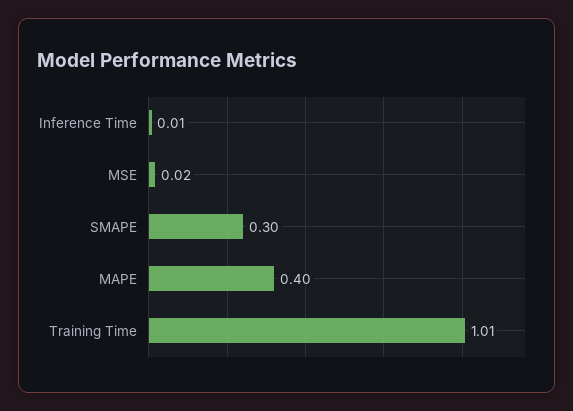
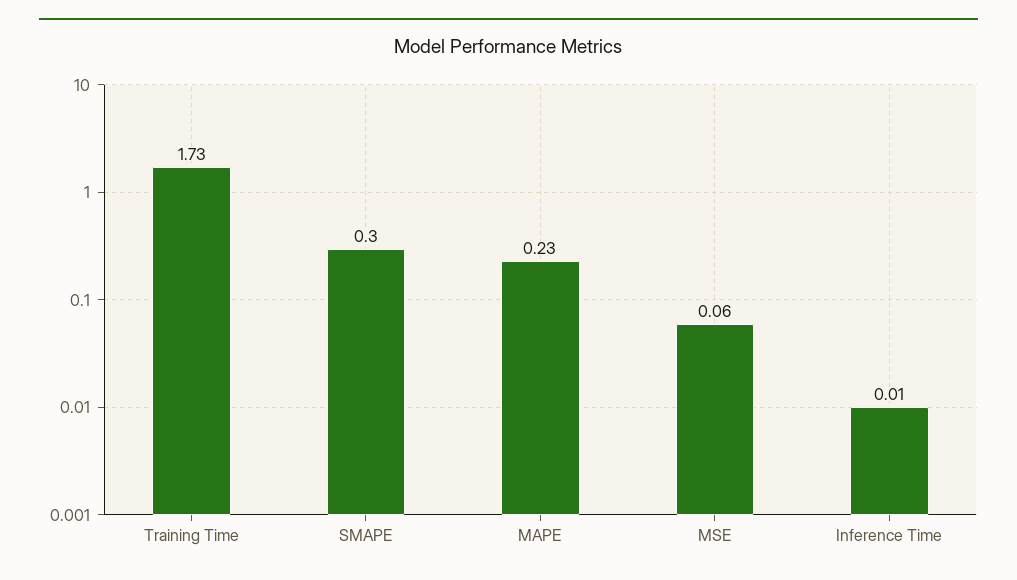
  {
    "Inference Time": 0.01,
-   "MSE": 0.02,
+   "MSE": 0.06,
    "SMAPE": 0.3,
-   "MAPE": 0.4,
+   "MAPE": 0.23,
-   "Training Time": 1.01
+   "Training Time": 1.73
  }

